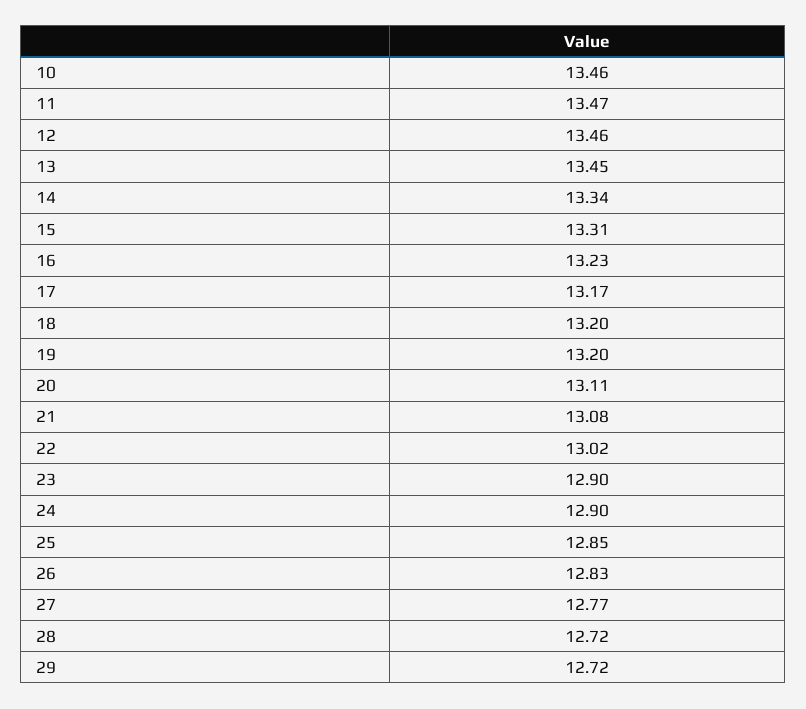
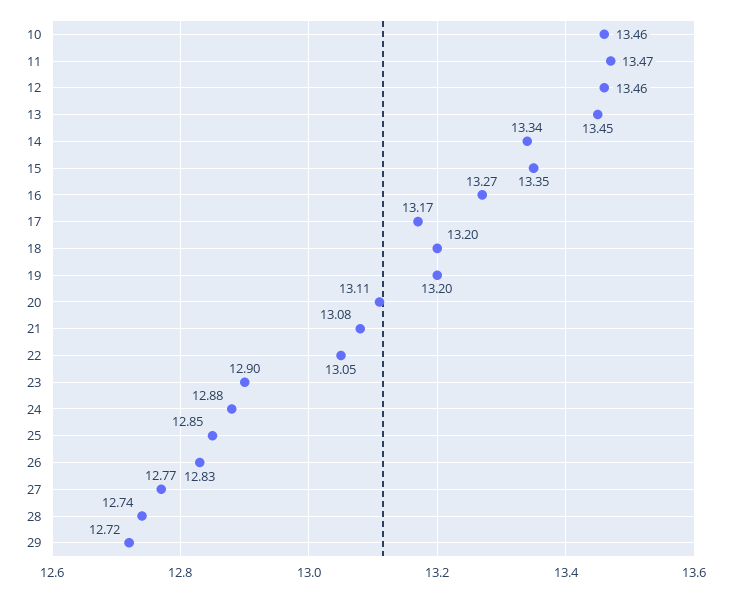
  {
    "10": 13.46,
    "11": 13.47,
    "12": 13.46,
    "13": 13.45,
    "14": 13.34,
-   "15": 13.31,
+   "15": 13.35,
-   "16": 13.23,
+   "16": 13.27,
    "17": 13.17,
    "18": 13.2,
    "19": 13.2,
    "20": 13.11,
    "21": 13.08,
-   "22": 13.02,
+   "22": 13.05,
    "23": 12.9,
-   "24": 12.9,
+   "24": 12.88,
    "25": 12.85,
    "26": 12.83,
    "27": 12.77,
-   "28": 12.72,
+   "28": 12.74,
    "29": 12.72
  }

